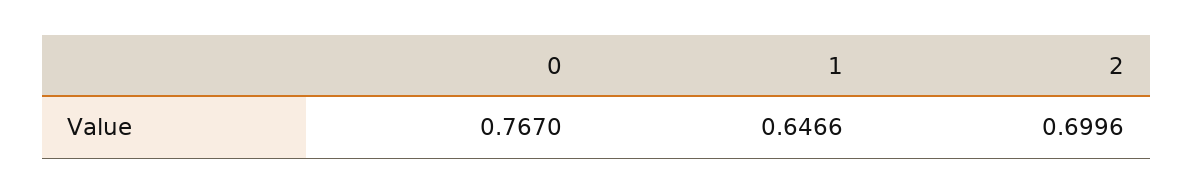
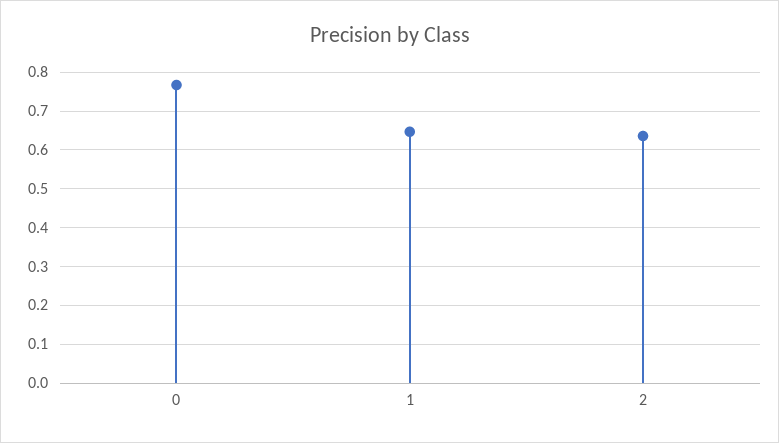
  {
    "0": 0.767,
    "1": 0.6466,
-   "2": 0.6996
+   "2": 0.64
  }

